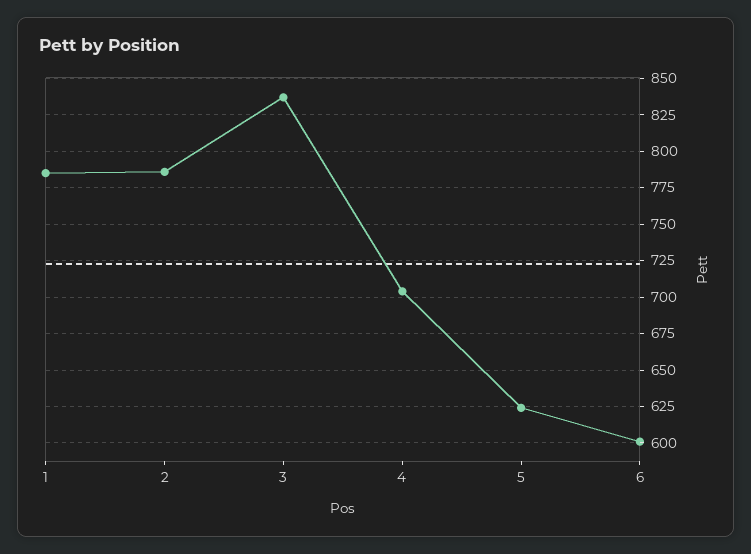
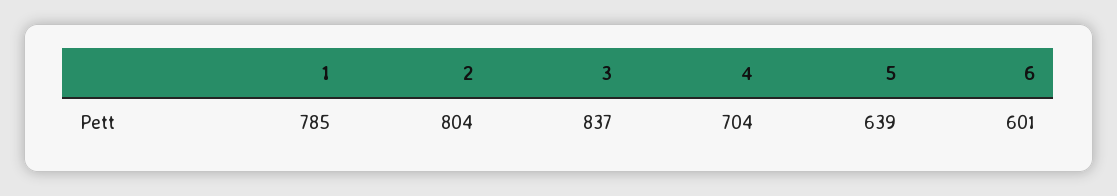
  {
    "1": 785,
-   "2": 785,
+   "2": 804,
    "3": 837,
    "4": 704,
-   "5": 625,
+   "5": 639,
    "6": 601
  }

